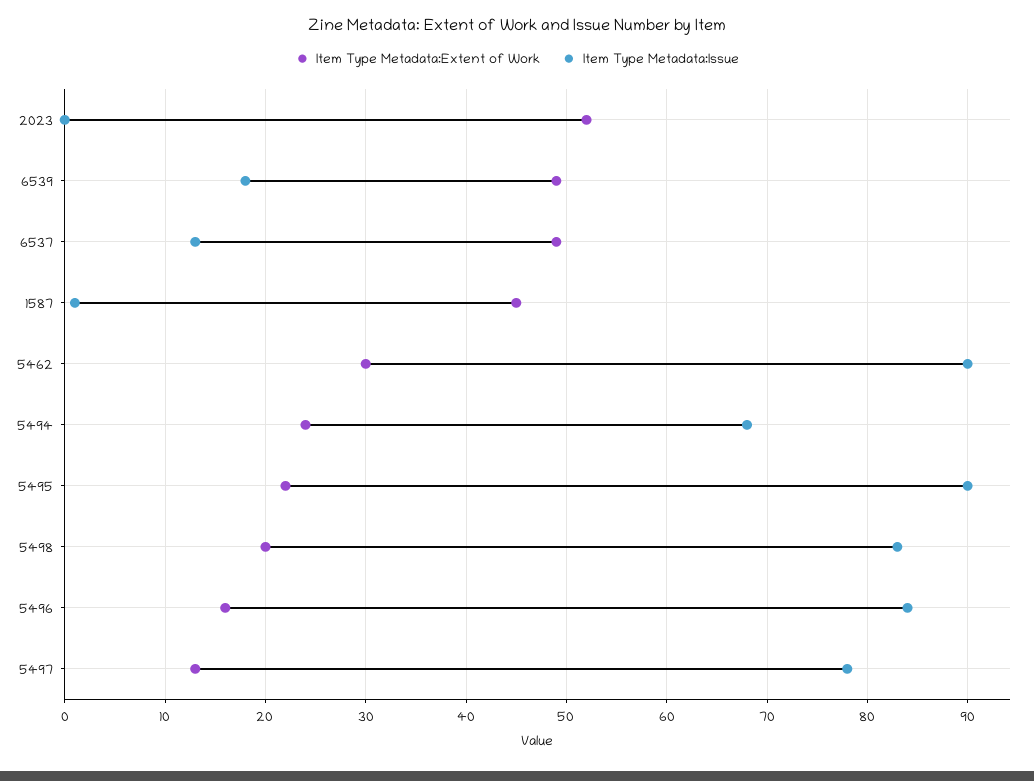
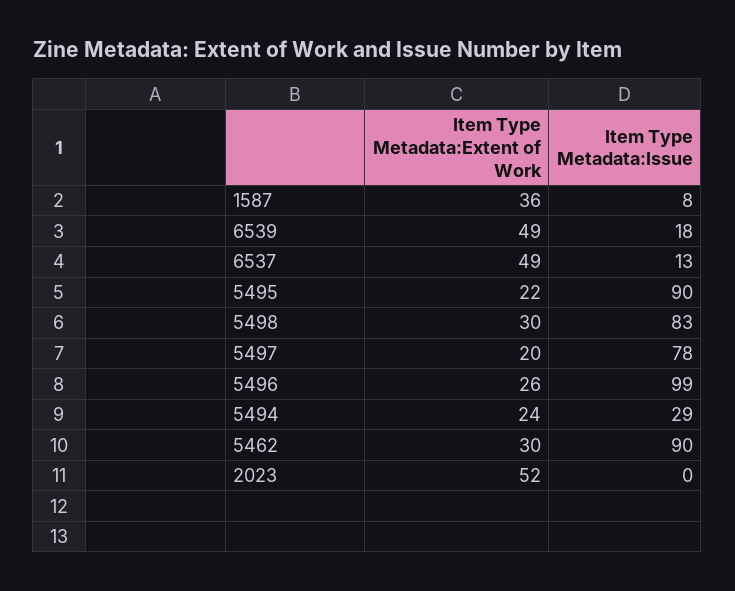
  {
    "Item Type Metadata:Extent of Work": {
      "2023": 52,
      "6539": 49,
      "6537": 49,
-     "1587": 45,
+     "1587": 36,
      "5462": 30,
      "5494": 24,
      "5495": 22,
-     "5498": 20,
+     "5498": 30,
-     "5496": 16,
+     "5496": 26,
-     "5497": 13
+     "5497": 20
    },
    "Item Type Metadata:Issue": {
      "2023": 0,
      "6539": 18,
      "6537": 13,
-     "1587": 1,
+     "1587": 8,
      "5462": 90,
-     "5494": 68,
+     "5494": 29,
      "5495": 90,
      "5498": 83,
-     "5496": 84,
+     "5496": 99,
      "5497": 78
    }
  }

